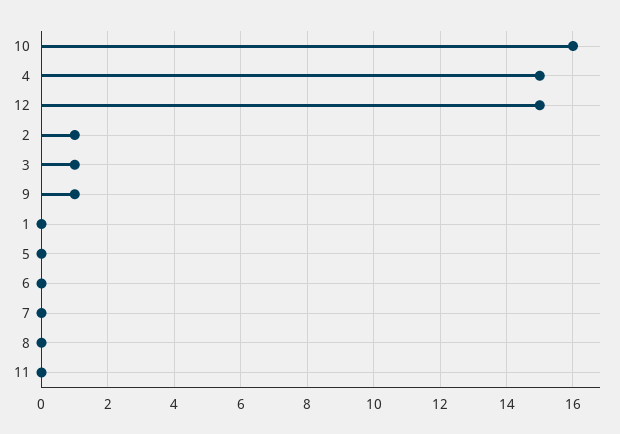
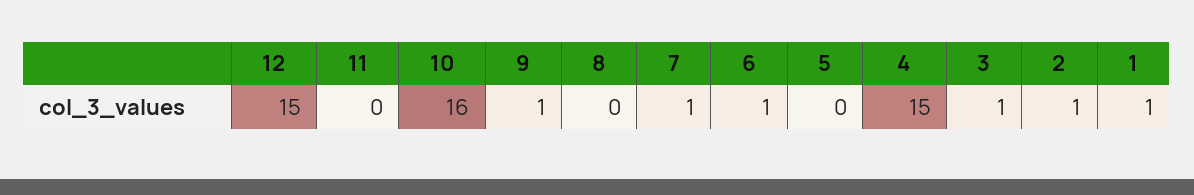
  {
    "10": 16,
    "4": 15,
    "12": 15,
    "2": 1,
    "3": 1,
    "9": 1,
-   "1": 0,
+   "1": 1,
    "5": 0,
-   "6": 0,
+   "6": 1,
-   "7": 0,
+   "7": 1,
    "8": 0,
    "11": 0
  }

